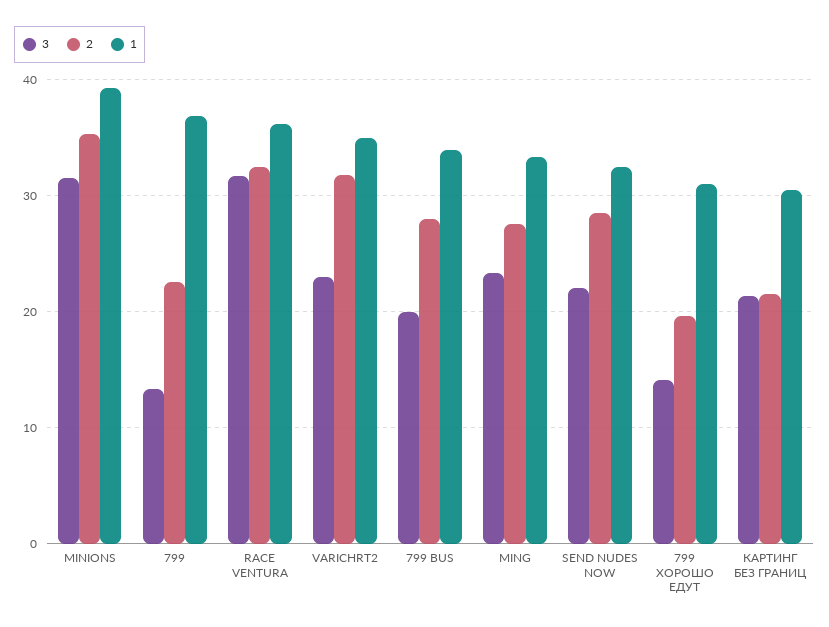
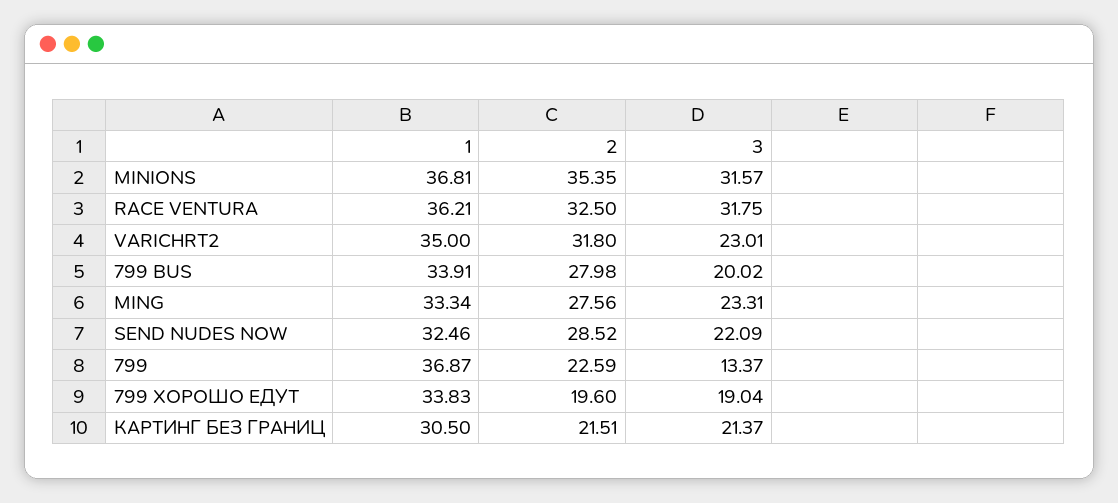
  {
    "3": {
      "MINIONS": 31.57,
      "799": 13.37,
      "RACE VENTURA": 31.75,
      "VARICHRT2": 23.01,
      "799 BUS": 20.02,
      "MING": 23.31,
      "SEND NUDES NOW": 22.09,
-     "799 ХОРОШО ЕДУТ": 14,
+     "799 ХОРОШО ЕДУТ": 19.04,
      "КАРТИНГ БЕЗ ГРАНИЦ": 21.37
    },
    "2": {
      "MINIONS": 35.35,
      "799": 22.59,
      "RACE VENTURA": 32.5,
      "VARICHRT2": 31.8,
      "799 BUS": 27.98,
      "MING": 27.56,
      "SEND NUDES NOW": 28.52,
      "799 ХОРОШО ЕДУТ": 19.6,
      "КАРТИНГ БЕЗ ГРАНИЦ": 21.51
    },
    "1": {
-     "MINIONS": 39,
+     "MINIONS": 36.81,
      "799": 36.87,
      "RACE VENTURA": 36.21,
      "VARICHRT2": 35,
      "799 BUS": 33.91,
      "MING": 33.34,
      "SEND NUDES NOW": 32.46,
-     "799 ХОРОШО ЕДУТ": 31,
+     "799 ХОРОШО ЕДУТ": 33.83,
      "КАРТИНГ БЕЗ ГРАНИЦ": 30.5
    }
  }

